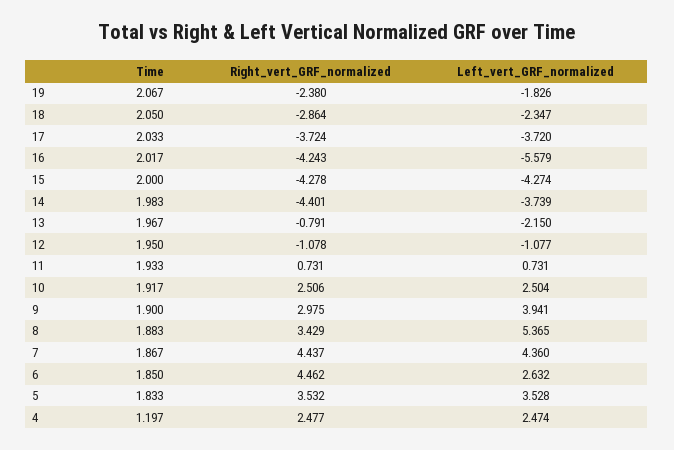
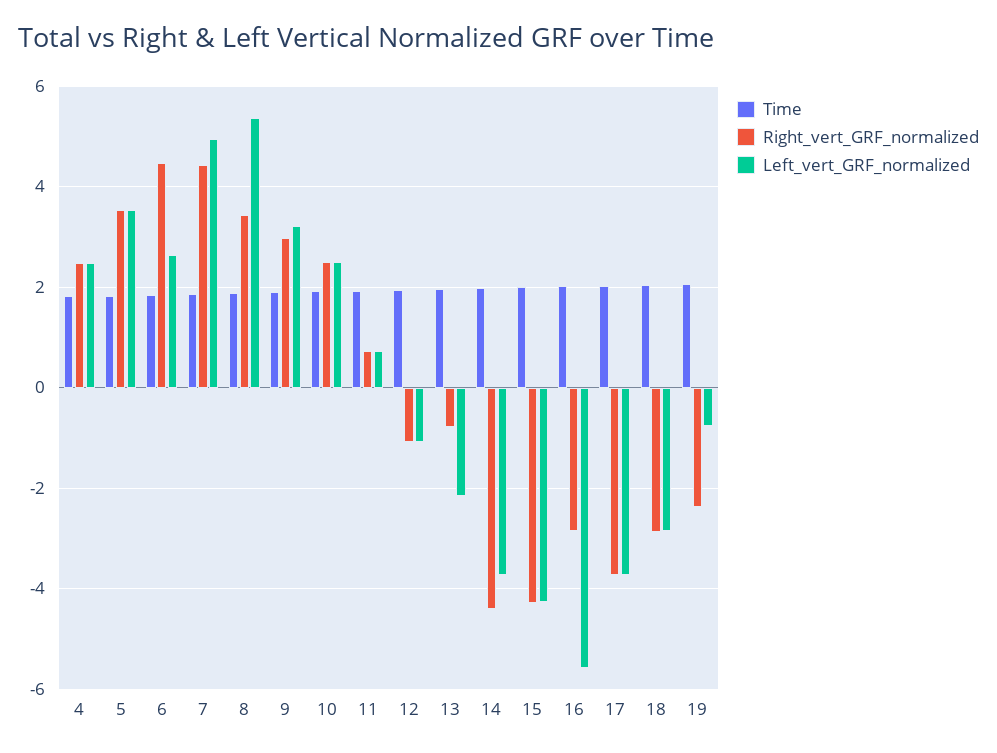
  {
    "Time": {
      "19": 2.067,
      "18": 2.05,
      "17": 2.033,
      "16": 2.017,
      "15": 2,
      "14": 1.983,
      "13": 1.967,
      "12": 1.95,
      "11": 1.933,
      "10": 1.917,
      "9": 1.9,
      "8": 1.883,
      "7": 1.867,
      "6": 1.85,
      "5": 1.833,
-     "4": 1.197
+     "4": 1.8
    },
    "Right_vert_GRF_normalized": {
      "19": -2.38,
      "18": -2.864,
      "17": -3.724,
-     "16": -4.243,
+     "16": -2.8,
      "15": -4.278,
      "14": -4.401,
      "13": -0.791,
      "12": -1.078,
      "11": 0.731,
      "10": 2.506,
      "9": 2.975,
      "8": 3.429,
      "7": 4.437,
      "6": 4.462,
      "5": 3.532,
      "4": 2.477
    },
    "Left_vert_GRF_normalized": {
-     "19": -1.826,
+     "19": -0.8,
-     "18": -2.347,
+     "18": -2.8,
      "17": -3.72,
      "16": -5.579,
      "15": -4.274,
      "14": -3.739,
      "13": -2.15,
      "12": -1.077,
      "11": 0.731,
      "10": 2.504,
-     "9": 3.941,
+     "9": 3.2,
      "8": 5.365,
-     "7": 4.36,
+     "7": 5,
      "6": 2.632,
      "5": 3.528,
      "4": 2.474
    }
  }

